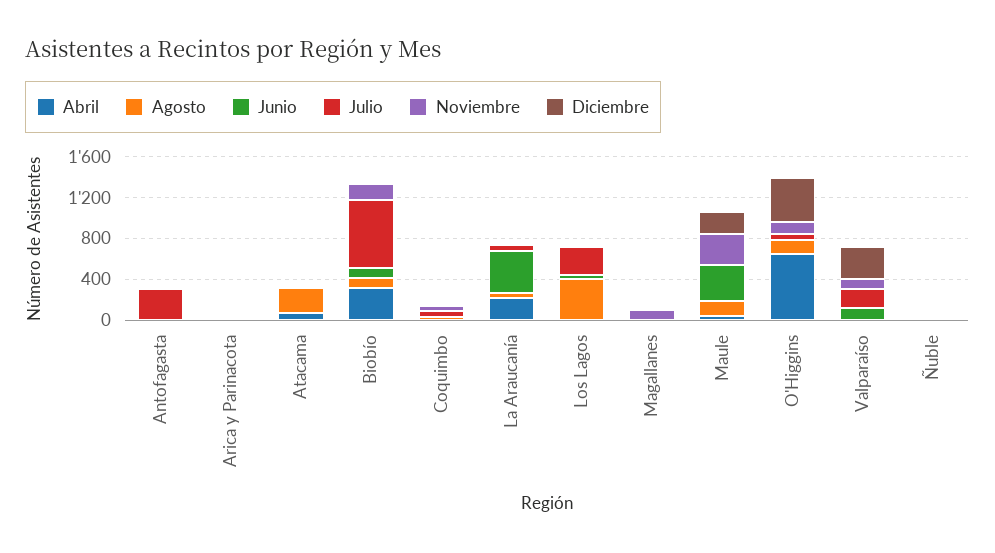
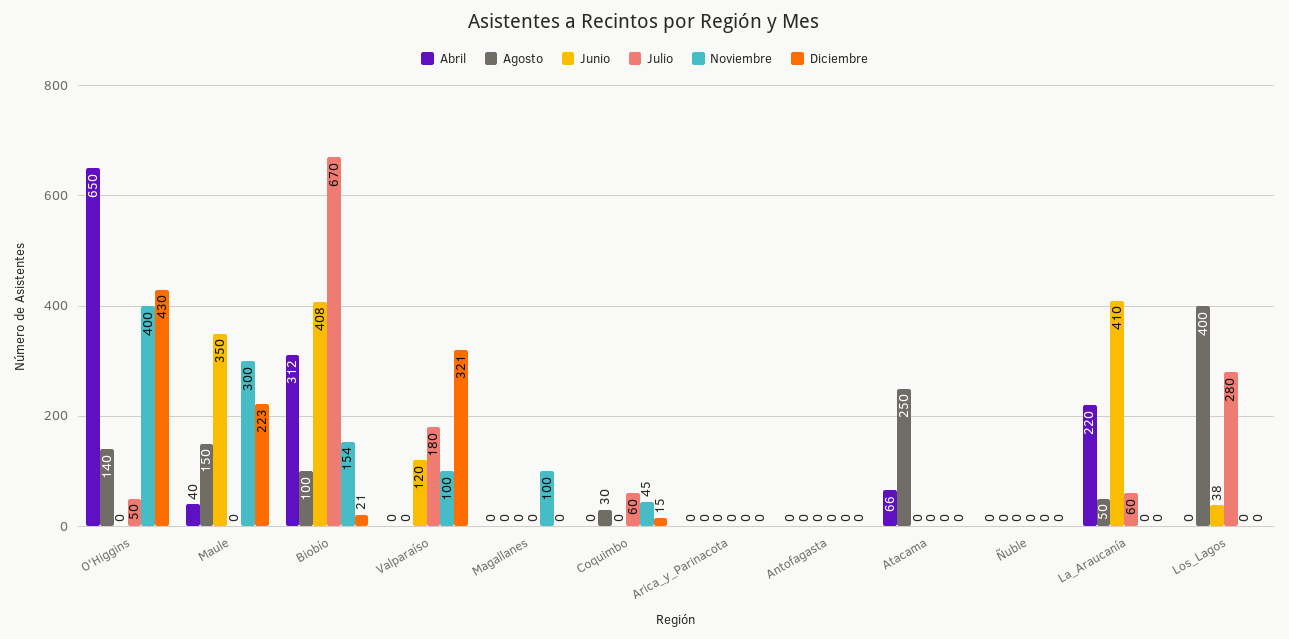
  {
    "Abril": {
      "Antofagasta": 0,
      "Arica y Parinacota": 0,
      "Atacama": 66,
      "Biobío": 312,
      "Coquimbo": 0,
      "La Araucanía": 220,
      "Los Lagos": 0,
      "Magallanes": 0,
      "Maule": 40,
      "O'Higgins": 650,
      "Valparaíso": 0,
      "Ñuble": 0
    },
    "Agosto": {
      "Antofagasta": 0,
      "Arica y Parinacota": 0,
      "Atacama": 250,
      "Biobío": 100,
      "Coquimbo": 30,
      "La Araucanía": 50,
      "Los Lagos": 400,
      "Magallanes": 0,
      "Maule": 150,
      "O'Higgins": 140,
      "Valparaíso": 0,
      "Ñuble": 0
    },
    "Junio": {
      "Antofagasta": 0,
      "Arica y Parinacota": 0,
      "Atacama": 0,
-     "Biobío": 100,
+     "Biobío": 408,
      "Coquimbo": 0,
      "La Araucanía": 410,
      "Los Lagos": 38,
      "Magallanes": 0,
      "Maule": 350,
      "O'Higgins": 0,
      "Valparaíso": 120,
      "Ñuble": 0
    },
    "Julio": {
-     "Antofagasta": 300,
+     "Antofagasta": 0,
      "Arica y Parinacota": 0,
      "Atacama": 0,
      "Biobío": 670,
      "Coquimbo": 60,
      "La Araucanía": 60,
      "Los Lagos": 280,
      "Magallanes": 0,
      "Maule": 0,
      "O'Higgins": 50,
      "Valparaíso": 180,
      "Ñuble": 0
    },
    "Noviembre": {
      "Antofagasta": 0,
      "Arica y Parinacota": 0,
      "Atacama": 0,
      "Biobío": 154,
      "Coquimbo": 45,
      "La Araucanía": 0,
      "Los Lagos": 0,
      "Magallanes": 100,
      "Maule": 300,
-     "O'Higgins": 100,
+     "O'Higgins": 400,
      "Valparaíso": 100,
      "Ñuble": 0
    },
    "Diciembre": {
      "Antofagasta": 0,
      "Arica y Parinacota": 0,
      "Atacama": 0,
      "Biobío": 21,
      "Coquimbo": 15,
      "La Araucanía": 0,
      "Los Lagos": 0,
      "Magallanes": 0,
      "Maule": 223,
      "O'Higgins": 430,
      "Valparaíso": 321,
      "Ñuble": 0
    }
  }

